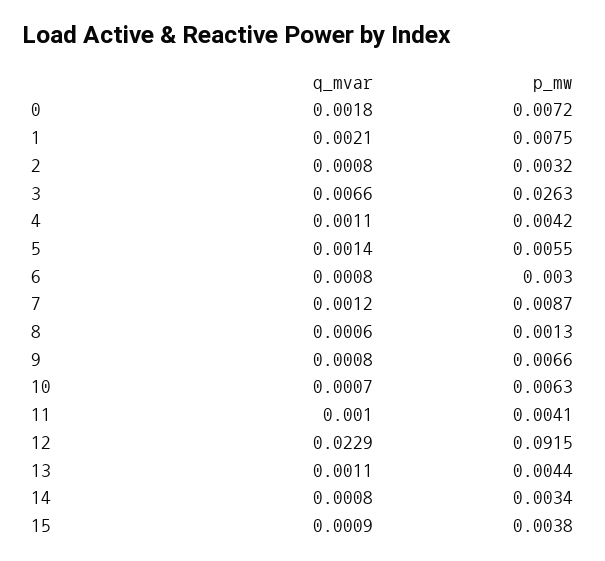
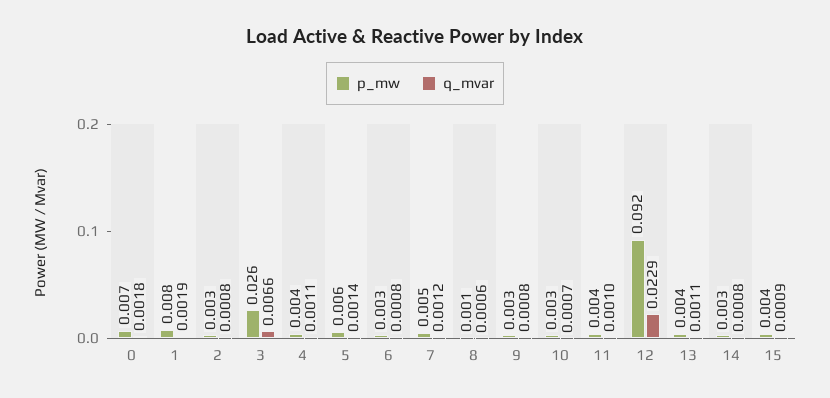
  {
    "q_mvar": {
      "0": 0.0018,
-     "1": 0.0021,
+     "1": 0.0019,
      "2": 0.0008,
      "3": 0.0066,
      "4": 0.0011,
      "5": 0.0014,
      "6": 0.0008,
      "7": 0.0012,
      "8": 0.0006,
      "9": 0.0008,
      "10": 0.0007,
      "11": 0.001,
      "12": 0.0229,
      "13": 0.0011,
      "14": 0.0008,
      "15": 0.0009
    },
    "p_mw": {
      "0": 0.0072,
      "1": 0.0075,
      "2": 0.0032,
      "3": 0.0263,
      "4": 0.0042,
      "5": 0.0055,
      "6": 0.003,
-     "7": 0.0087,
+     "7": 0.005,
      "8": 0.0013,
-     "9": 0.0066,
+     "9": 0.003,
-     "10": 0.0063,
+     "10": 0.003,
      "11": 0.0041,
      "12": 0.0915,
      "13": 0.0044,
      "14": 0.0034,
      "15": 0.0038
    }
  }

